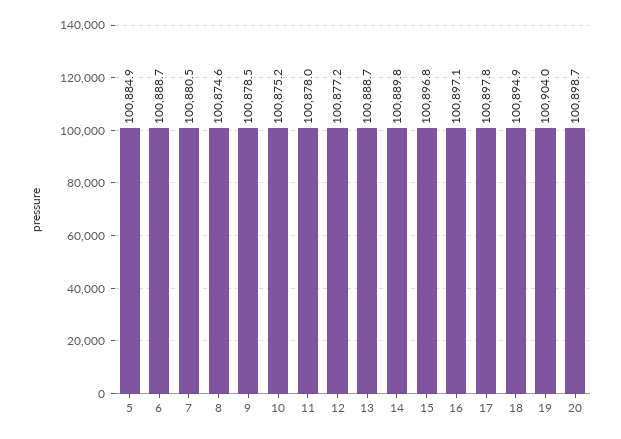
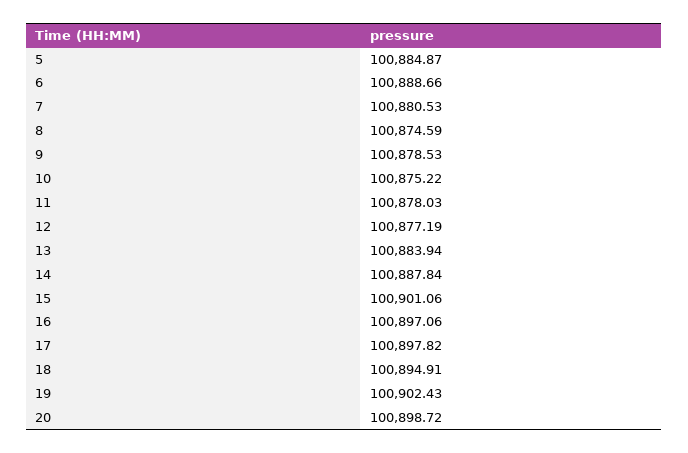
  {
    "5": 100884.87,
    "6": 100888.66,
    "7": 100880.53,
    "8": 100874.59,
    "9": 100878.53,
    "10": 100875.22,
    "11": 100878.03,
    "12": 100877.19,
-   "13": 100888.7,
+   "13": 100883.94,
-   "14": 100889.8,
+   "14": 100887.84,
-   "15": 100896.8,
+   "15": 100901.06,
    "16": 100897.06,
    "17": 100897.82,
    "18": 100894.91,
-   "19": 100904,
+   "19": 100902.43,
    "20": 100898.72
  }

